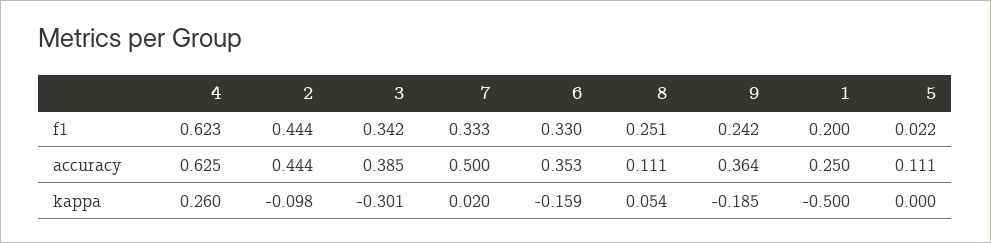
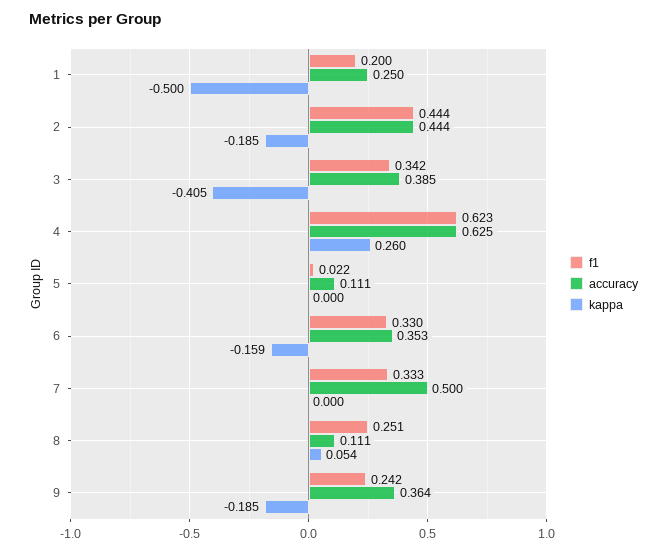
  {
    "f1": {
      "4": 0.623,
      "2": 0.444,
      "3": 0.342,
      "7": 0.333,
      "6": 0.33,
      "8": 0.251,
      "9": 0.242,
      "1": 0.2,
      "5": 0.022
    },
    "accuracy": {
      "4": 0.625,
      "2": 0.444,
      "3": 0.385,
      "7": 0.5,
      "6": 0.353,
      "8": 0.111,
      "9": 0.364,
      "1": 0.25,
      "5": 0.111
    },
    "kappa": {
      "4": 0.26,
-     "2": -0.098,
+     "2": -0.185,
-     "3": -0.301,
+     "3": -0.405,
-     "7": 0.02,
+     "7": 0,
      "6": -0.159,
      "8": 0.054,
      "9": -0.185,
      "1": -0.5,
      "5": 0
    }
  }

